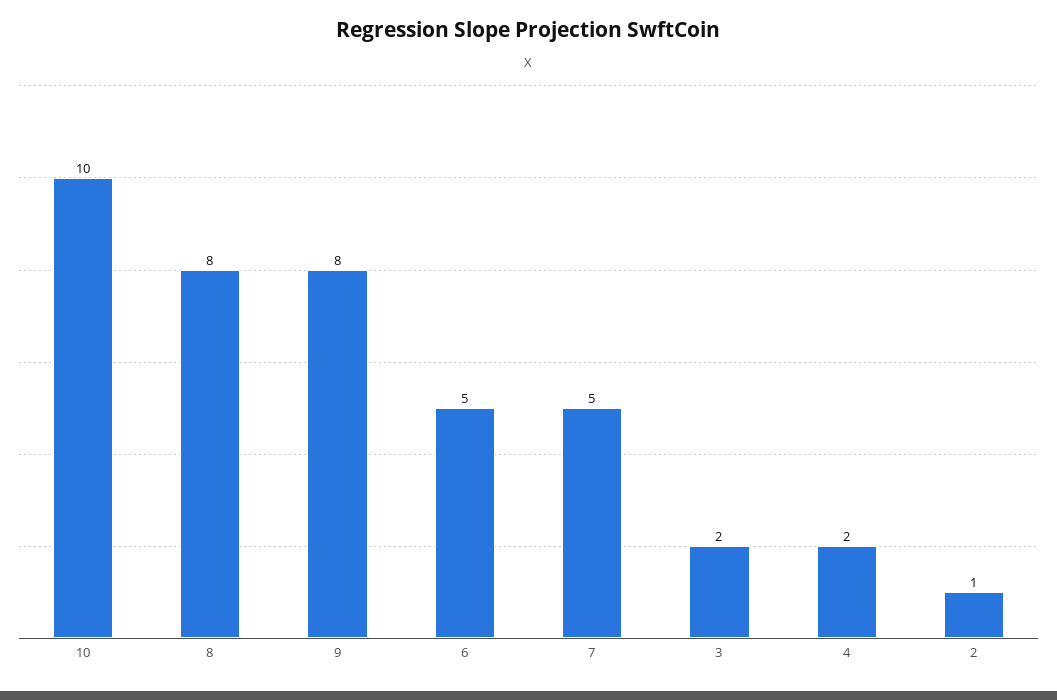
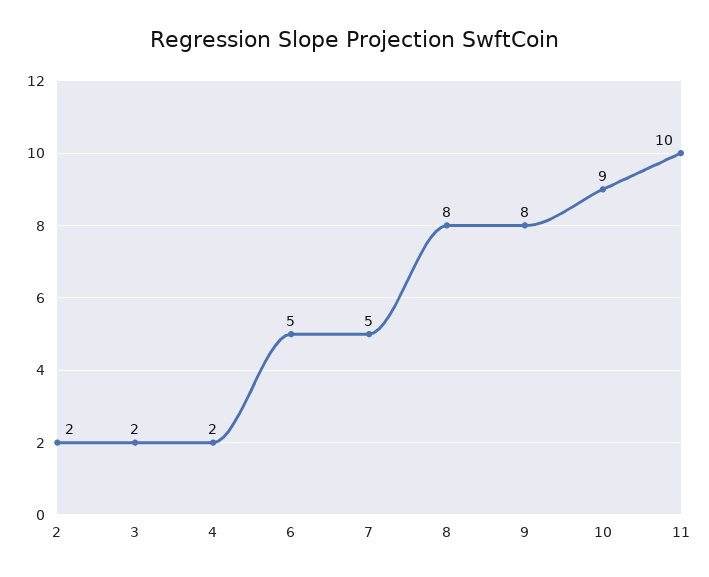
  {
-   "10": 10,
+   "10": 9,
    "8": 8,
    "9": 8,
    "6": 5,
    "7": 5,
    "3": 2,
    "4": 2,
-   "2": 1
+   "2": 2,
+   "11": 10
  }

